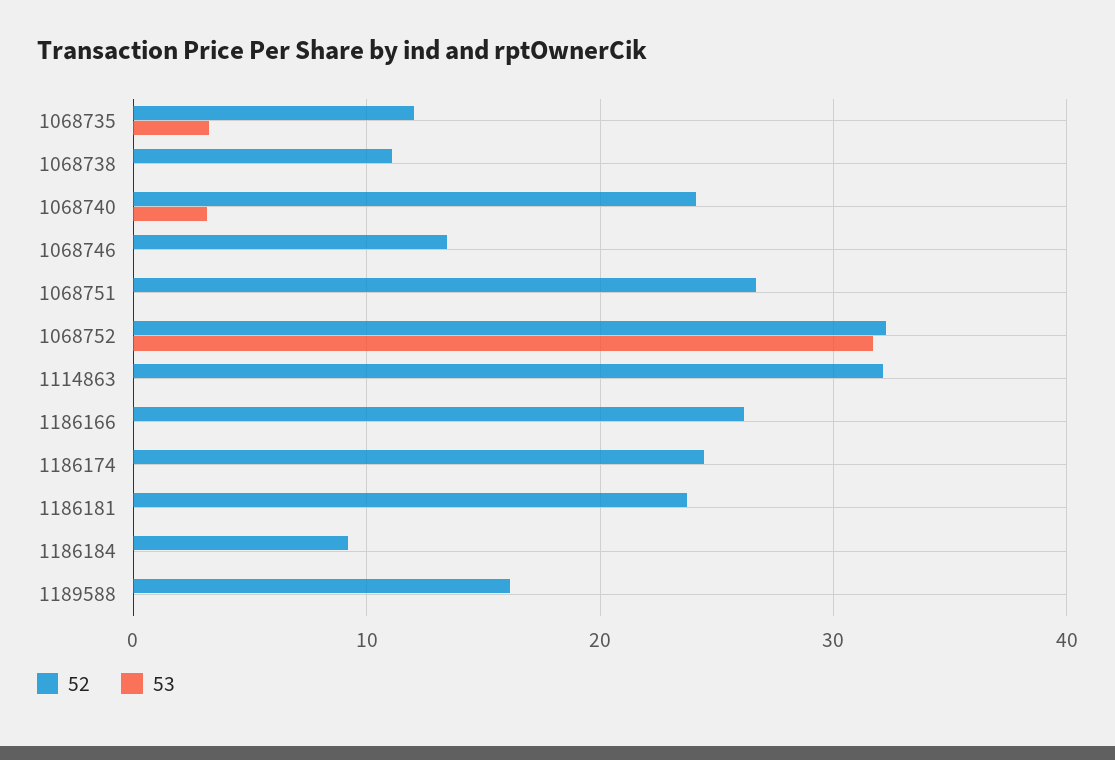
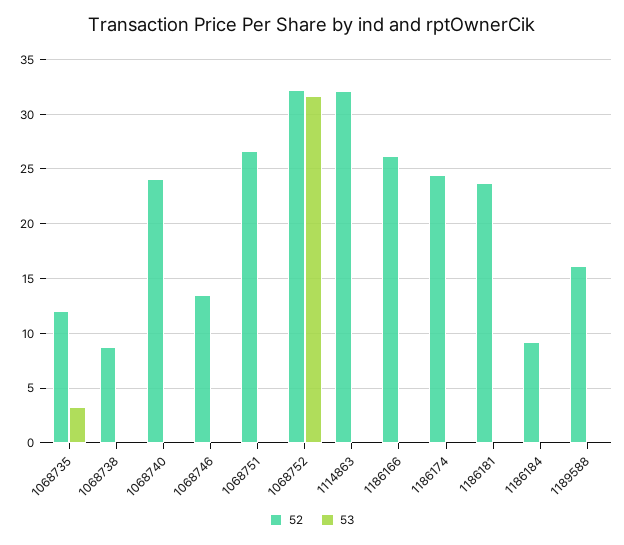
  {
    "52": {
      "1068735": 12,
-     "1068738": 11,
+     "1068738": 9,
      "1068740": 24,
      "1068746": 13,
      "1068751": 27,
      "1068752": 32,
      "1114863": 32,
      "1186166": 26,
      "1186174": 24,
      "1186181": 24,
      "1186184": 9,
      "1189588": 16
    },
    "53": {
      "1068735": 3,
      "1068738": 0,
-     "1068740": 3,
+     "1068740": 0,
      "1068746": 0,
      "1068751": 0,
      "1068752": 32,
      "1114863": 0,
      "1186166": 0,
      "1186174": 0,
      "1186181": 0,
      "1186184": 0,
      "1189588": 0
    }
  }

